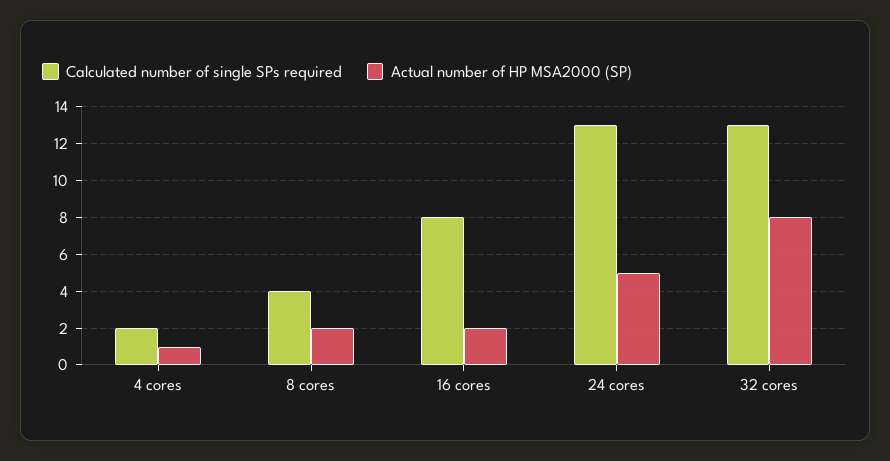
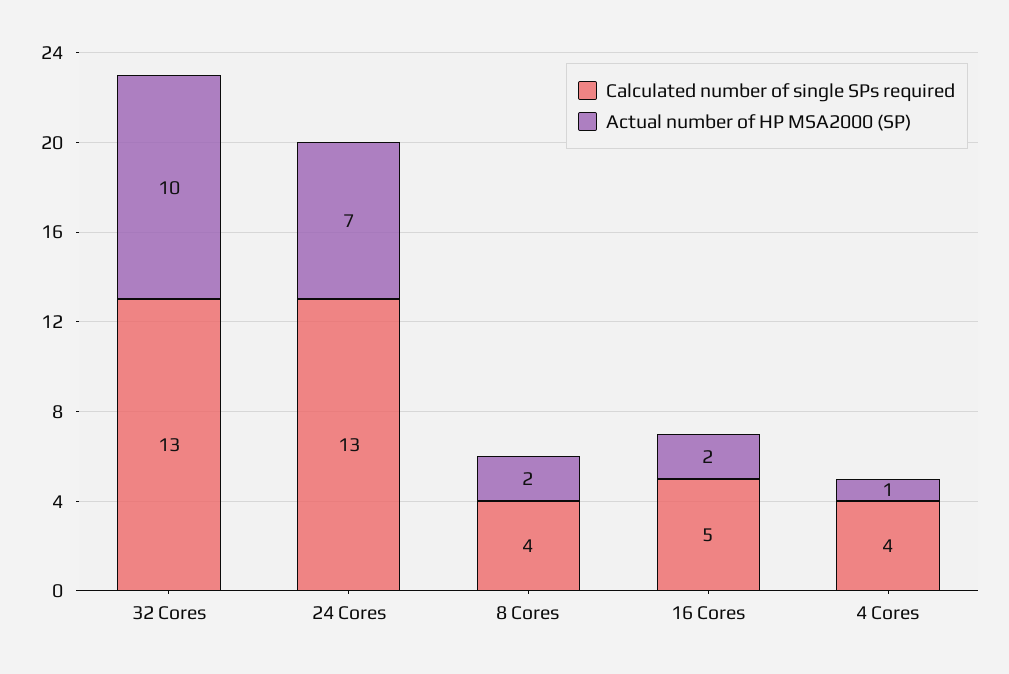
  {
    "Calculated number of single SPs required": {
-     "4 cores": 2,
+     "4 cores": 4,
      "8 cores": 4,
-     "16 cores": 8,
+     "16 cores": 5,
      "24 cores": 13,
      "32 cores": 13
    },
    "Actual number of HP MSA2000 (SP)": {
      "4 cores": 1,
      "8 cores": 2,
      "16 cores": 2,
-     "24 cores": 5,
+     "24 cores": 7,
-     "32 cores": 8
+     "32 cores": 10
    }
  }

